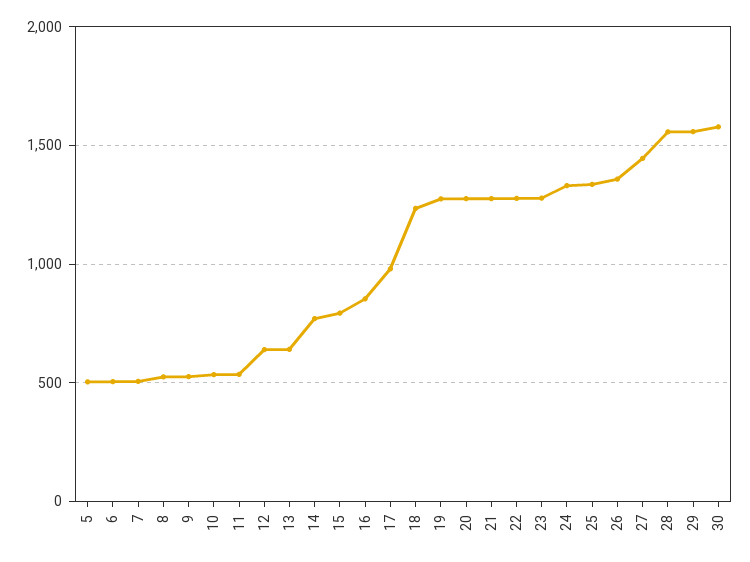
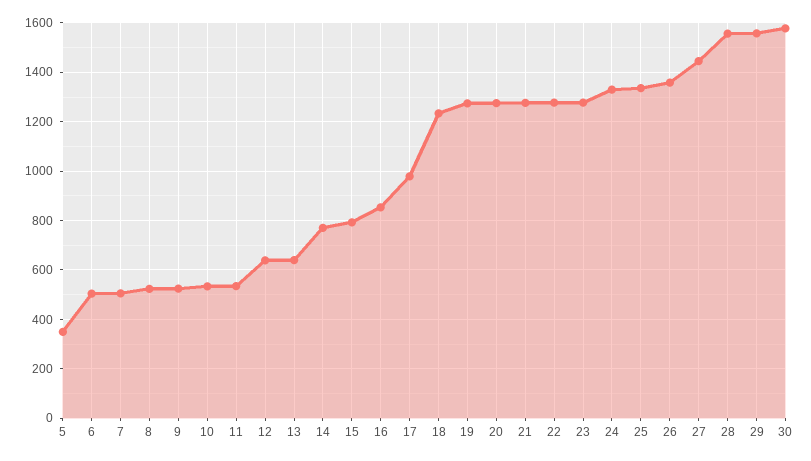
  {
-   "5": 500,
+   "5": 350,
    "6": 500,
    "7": 500,
    "8": 525,
    "9": 525,
    "10": 525,
    "11": 525,
    "12": 650,
    "13": 650,
    "14": 775,
    "15": 800,
    "16": 850,
    "17": 975,
    "18": 1225,
    "19": 1275,
    "20": 1275,
    "21": 1275,
    "22": 1275,
    "23": 1275,
    "24": 1325,
    "25": 1325,
    "26": 1350,
    "27": 1450,
    "28": 1550,
    "29": 1550,
    "30": 1575
  }

